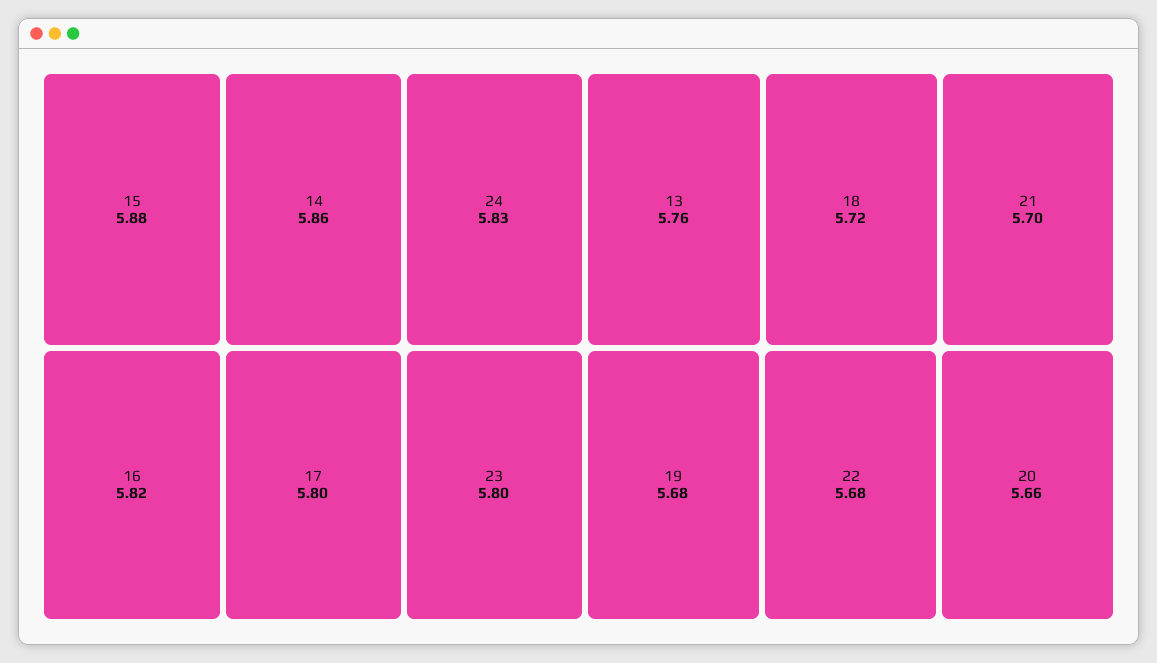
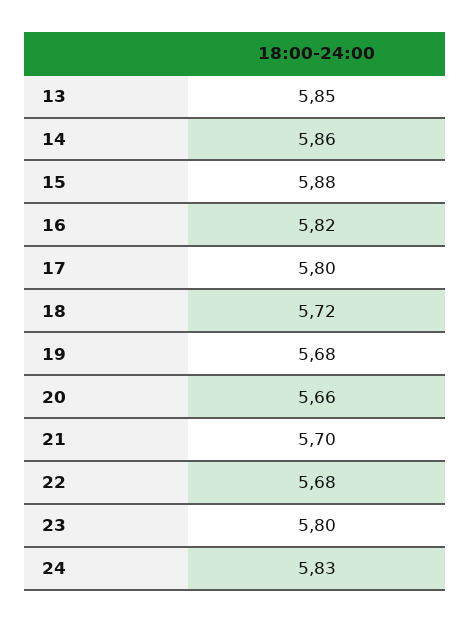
  {
    "15": 5.88,
    "14": 5.86,
    "24": 5.83,
    "16": 5.82,
    "17": 5.8,
    "23": 5.8,
-   "13": 5.76,
+   "13": 5.85,
    "18": 5.72,
    "21": 5.7,
    "19": 5.68,
    "22": 5.68,
    "20": 5.66
  }

